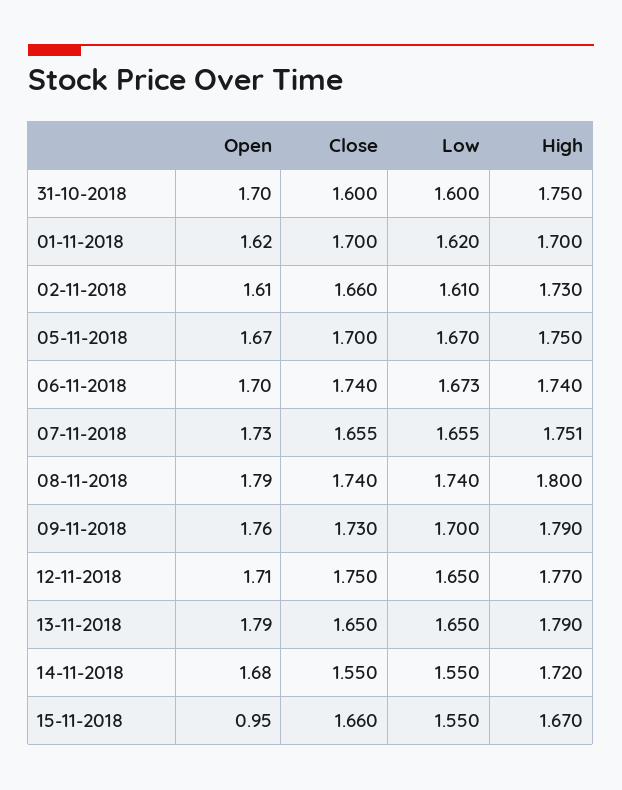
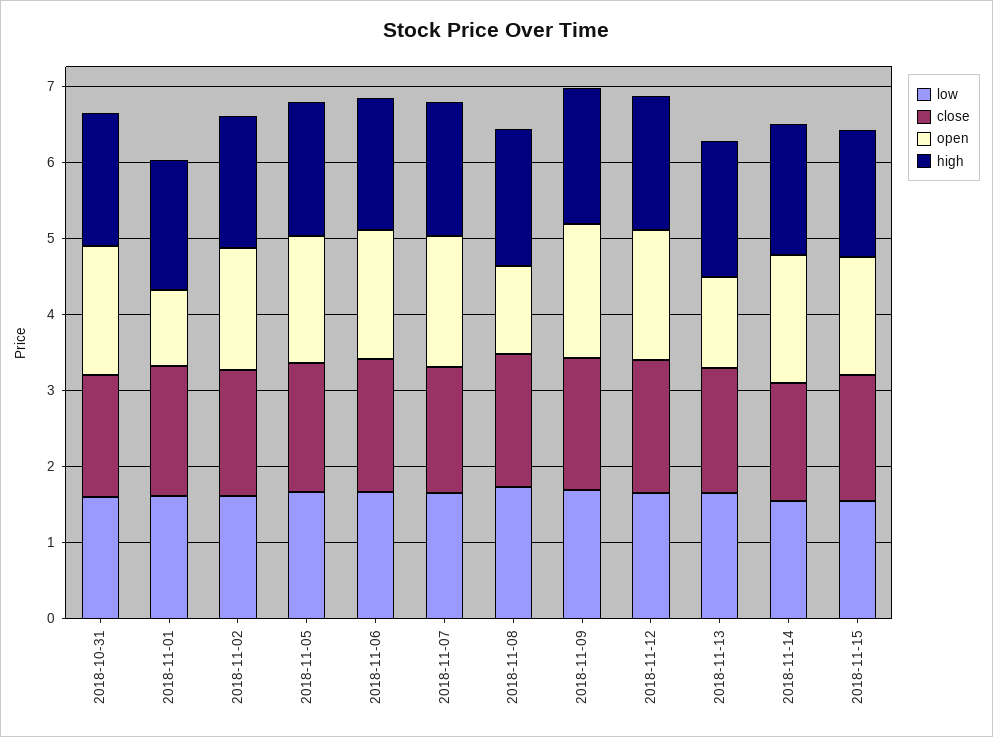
  {
    "Open": {
      "31-10-2018": 1.7,
-     "01-11-2018": 1.62,
+     "01-11-2018": 1,
      "02-11-2018": 1.61,
      "05-11-2018": 1.67,
      "06-11-2018": 1.7,
      "07-11-2018": 1.73,
-     "08-11-2018": 1.79,
+     "08-11-2018": 1.2,
      "09-11-2018": 1.76,
      "12-11-2018": 1.71,
-     "13-11-2018": 1.79,
+     "13-11-2018": 1.2,
      "14-11-2018": 1.68,
-     "15-11-2018": 0.95
+     "15-11-2018": 1.6
    },
    "Close": {
      "31-10-2018": 1.6,
      "01-11-2018": 1.7,
      "02-11-2018": 1.66,
      "05-11-2018": 1.7,
      "06-11-2018": 1.74,
      "07-11-2018": 1.655,
      "08-11-2018": 1.74,
      "09-11-2018": 1.73,
      "12-11-2018": 1.75,
      "13-11-2018": 1.65,
      "14-11-2018": 1.55,
      "15-11-2018": 1.66
    },
    "Low": {
      "31-10-2018": 1.6,
      "01-11-2018": 1.62,
      "02-11-2018": 1.61,
      "05-11-2018": 1.67,
      "06-11-2018": 1.673,
      "07-11-2018": 1.655,
      "08-11-2018": 1.74,
      "09-11-2018": 1.7,
      "12-11-2018": 1.65,
      "13-11-2018": 1.65,
      "14-11-2018": 1.55,
      "15-11-2018": 1.55
    },
    "High": {
      "31-10-2018": 1.75,
      "01-11-2018": 1.7,
      "02-11-2018": 1.73,
      "05-11-2018": 1.75,
      "06-11-2018": 1.74,
      "07-11-2018": 1.751,
      "08-11-2018": 1.8,
      "09-11-2018": 1.79,
      "12-11-2018": 1.77,
      "13-11-2018": 1.79,
      "14-11-2018": 1.72,
      "15-11-2018": 1.67
    }
  }

